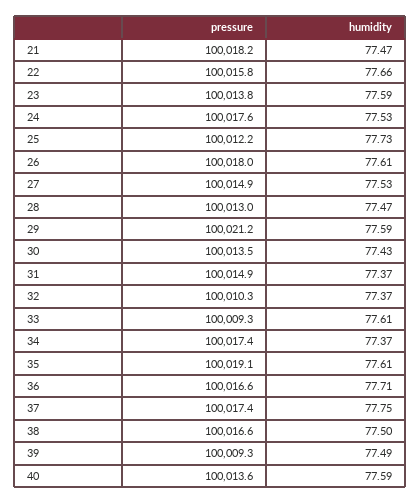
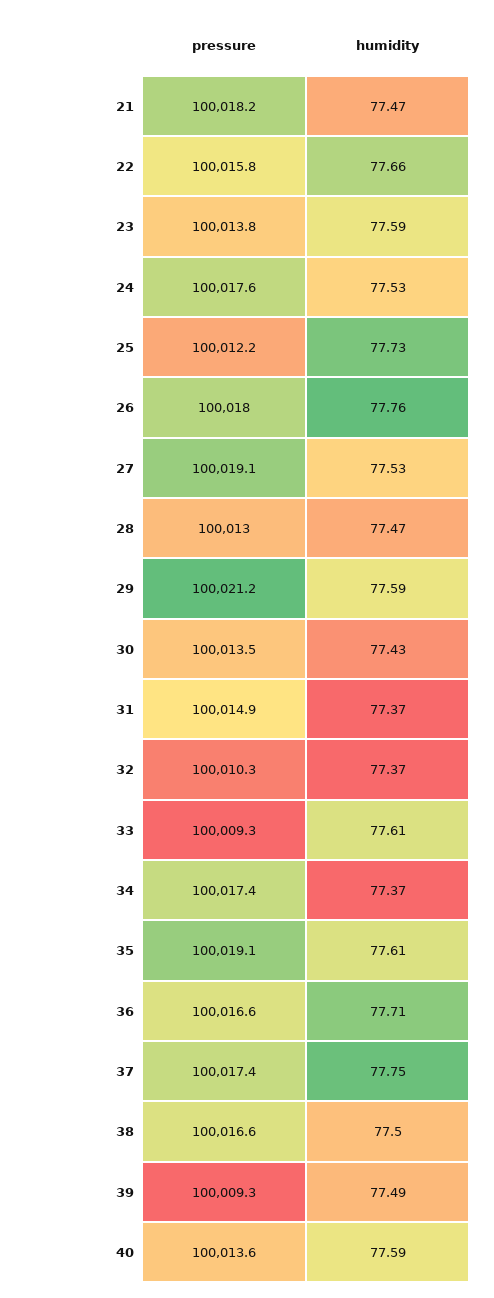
  {
    "pressure": {
      "21": 100018.2,
      "22": 100015.8,
      "23": 100013.8,
      "24": 100017.6,
      "25": 100012.2,
      "26": 100018,
-     "27": 100014.9,
+     "27": 100019.1,
      "28": 100013,
      "29": 100021.2,
      "30": 100013.5,
      "31": 100014.9,
      "32": 100010.3,
      "33": 100009.3,
      "34": 100017.4,
      "35": 100019.1,
      "36": 100016.6,
      "37": 100017.4,
      "38": 100016.6,
      "39": 100009.3,
      "40": 100013.6
    },
    "humidity": {
      "21": 77.47,
      "22": 77.66,
      "23": 77.59,
      "24": 77.53,
      "25": 77.73,
-     "26": 77.61,
+     "26": 77.76,
      "27": 77.53,
      "28": 77.47,
      "29": 77.59,
      "30": 77.43,
      "31": 77.37,
      "32": 77.37,
      "33": 77.61,
      "34": 77.37,
      "35": 77.61,
      "36": 77.71,
      "37": 77.75,
      "38": 77.5,
      "39": 77.49,
      "40": 77.59
    }
  }

